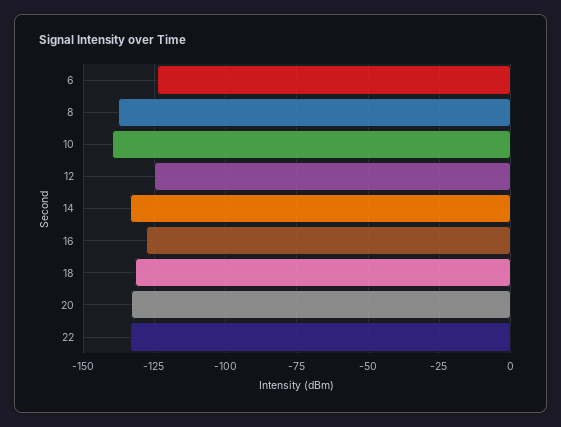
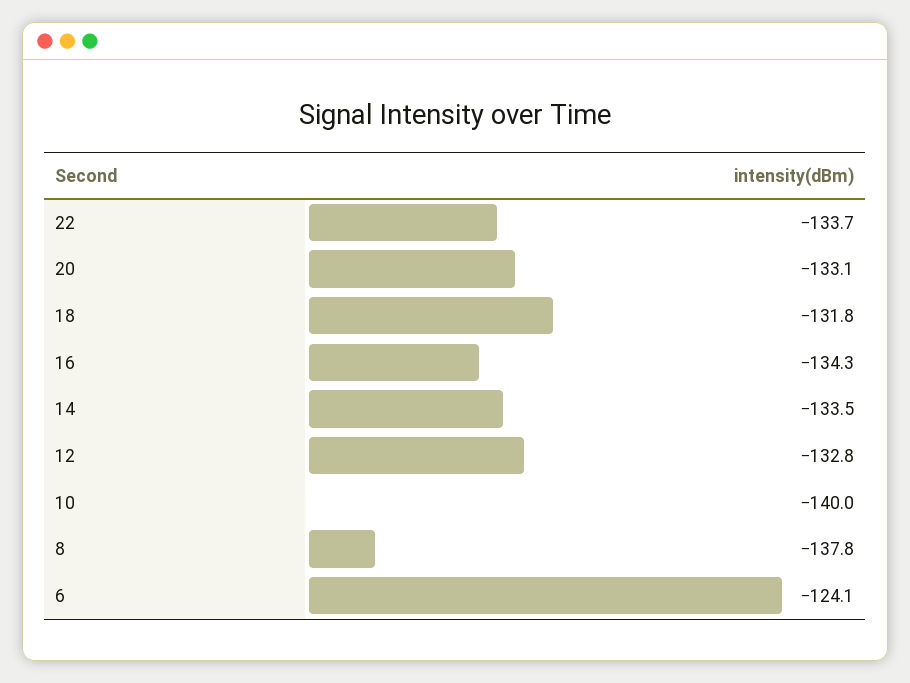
  {
    "6": -124.1,
    "8": -137.8,
    "10": -140,
-   "12": -125,
+   "12": -132.8,
    "14": -133.5,
-   "16": -127.5,
+   "16": -134.3,
    "18": -131.8,
    "20": -133.1,
    "22": -133.7
  }

